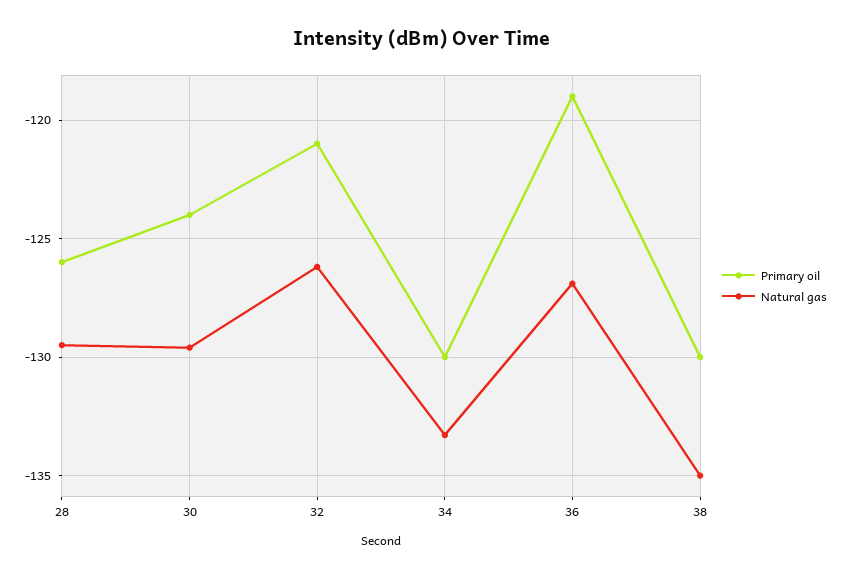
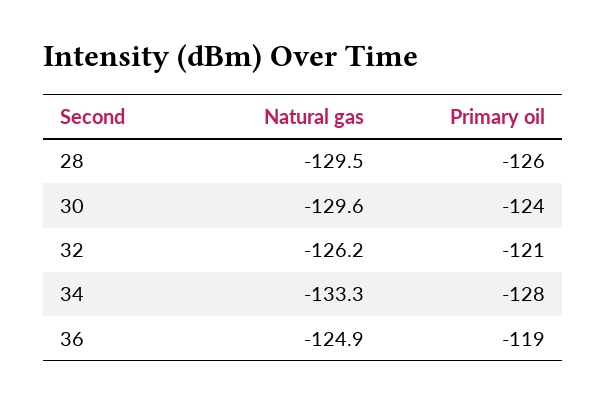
  {
    "Primary oil": {
      "28": -126,
      "30": -124,
      "32": -121,
-     "34": -130,
+     "34": -128,
-     "36": -119,
+     "36": -119
-     "38": -130
    },
    "Natural gas": {
      "28": -129.5,
      "30": -129.6,
      "32": -126.2,
      "34": -133.3,
-     "36": -127,
+     "36": -124.9
-     "38": -135
    }
  }

